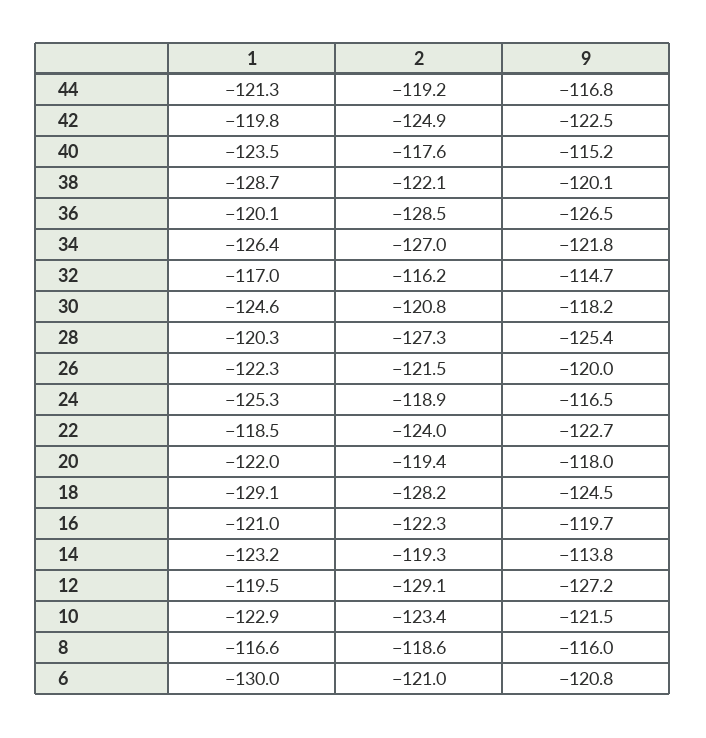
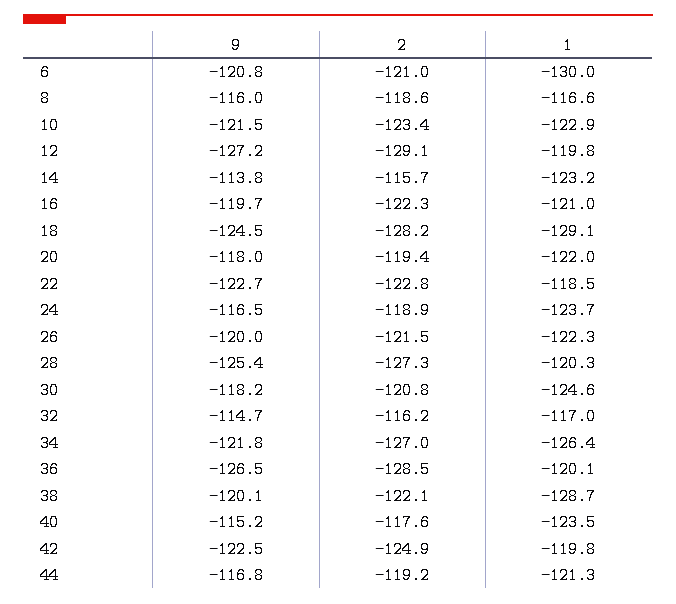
  {
    "1": {
      "44": -121.3,
      "42": -119.8,
      "40": -123.5,
      "38": -128.7,
      "36": -120.1,
      "34": -126.4,
      "32": -117,
      "30": -124.6,
      "28": -120.3,
      "26": -122.3,
-     "24": -125.3,
+     "24": -123.7,
      "22": -118.5,
      "20": -122,
      "18": -129.1,
      "16": -121,
      "14": -123.2,
-     "12": -119.5,
+     "12": -119.8,
      "10": -122.9,
      "8": -116.6,
      "6": -130
    },
    "2": {
      "44": -119.2,
      "42": -124.9,
      "40": -117.6,
      "38": -122.1,
      "36": -128.5,
      "34": -127,
      "32": -116.2,
      "30": -120.8,
      "28": -127.3,
      "26": -121.5,
      "24": -118.9,
-     "22": -124,
+     "22": -122.8,
      "20": -119.4,
      "18": -128.2,
      "16": -122.3,
-     "14": -119.3,
+     "14": -115.7,
      "12": -129.1,
      "10": -123.4,
      "8": -118.6,
      "6": -121
    },
    "9": {
      "44": -116.8,
      "42": -122.5,
      "40": -115.2,
      "38": -120.1,
      "36": -126.5,
      "34": -121.8,
      "32": -114.7,
      "30": -118.2,
      "28": -125.4,
      "26": -120,
      "24": -116.5,
      "22": -122.7,
      "20": -118,
      "18": -124.5,
      "16": -119.7,
      "14": -113.8,
      "12": -127.2,
      "10": -121.5,
      "8": -116,
      "6": -120.8
    }
  }

